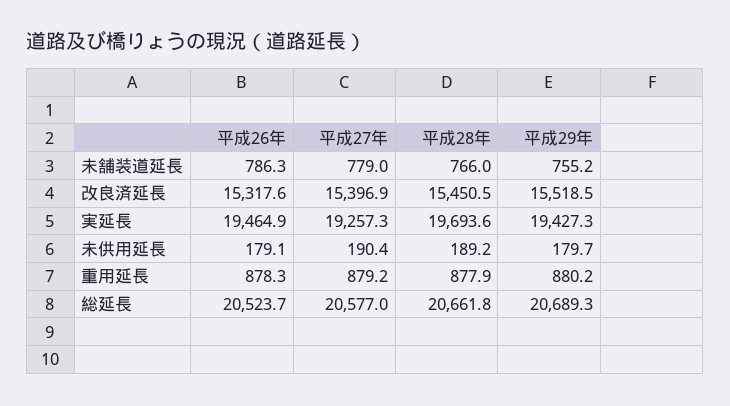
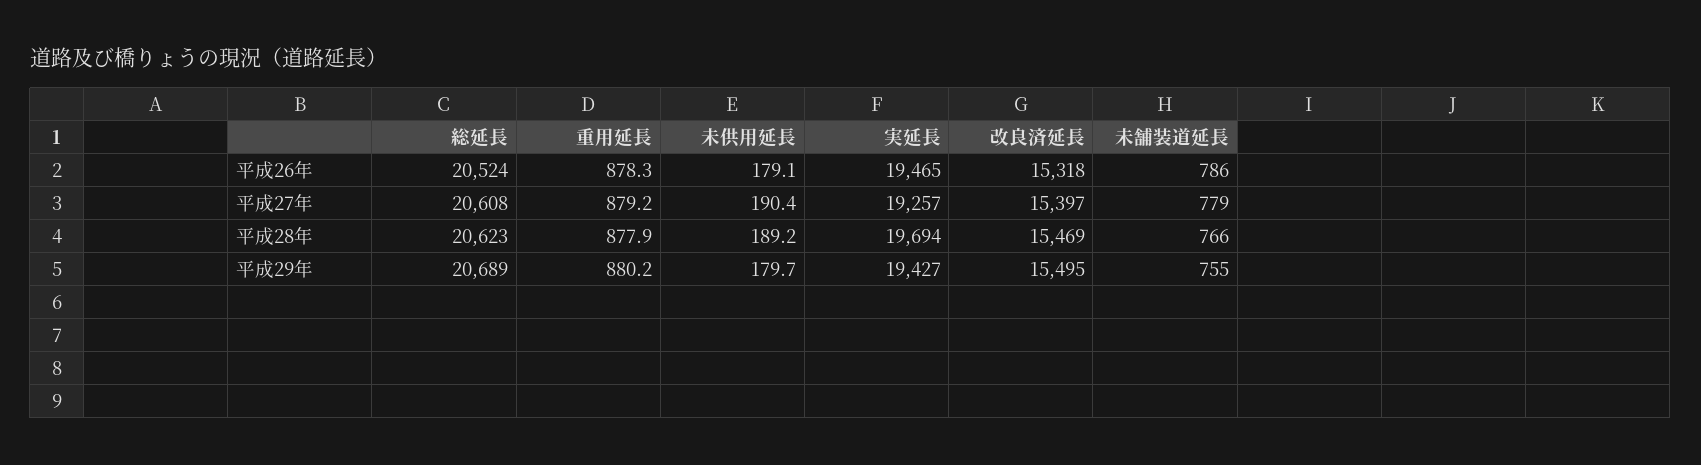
  {
    "平成26年": {
      "未舗装道延長": 786.3,
      "改良済延長": 15317.6,
      "実延長": 19464.9,
      "未供用延長": 179.1,
      "重用延長": 878.3,
      "総延長": 20523.7
    },
    "平成27年": {
      "未舗装道延長": 779,
      "改良済延長": 15396.9,
      "実延長": 19257.3,
      "未供用延長": 190.4,
      "重用延長": 879.2,
-     "総延長": 20577
+     "総延長": 20608
    },
    "平成28年": {
      "未舗装道延長": 766,
-     "改良済延長": 15450.5,
+     "改良済延長": 15469,
      "実延長": 19693.6,
      "未供用延長": 189.2,
      "重用延長": 877.9,
-     "総延長": 20661.8
+     "総延長": 20623
    },
    "平成29年": {
      "未舗装道延長": 755.2,
-     "改良済延長": 15518.5,
+     "改良済延長": 15495,
      "実延長": 19427.3,
      "未供用延長": 179.7,
      "重用延長": 880.2,
      "総延長": 20689.3
    }
  }

